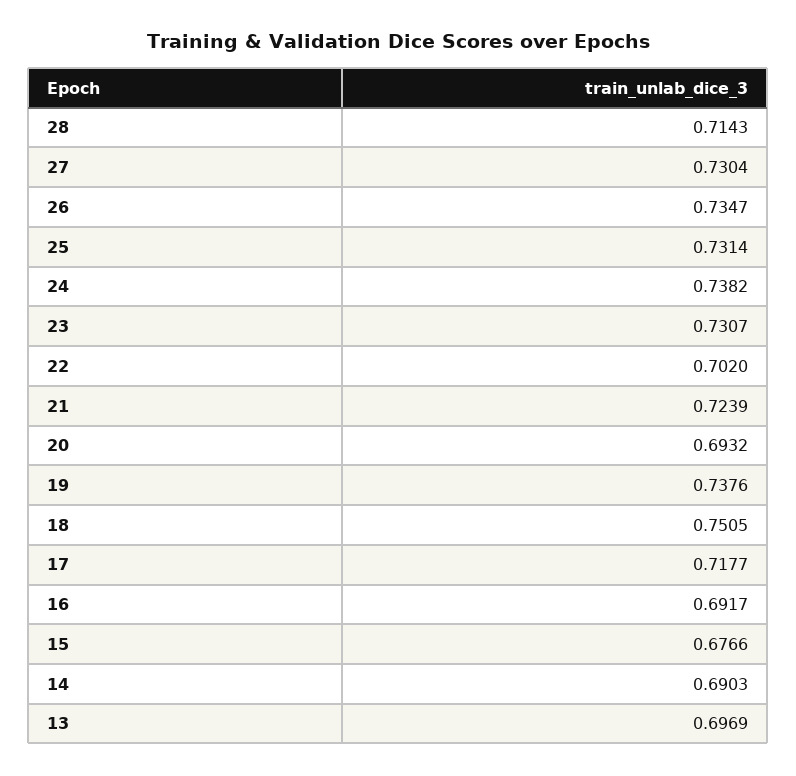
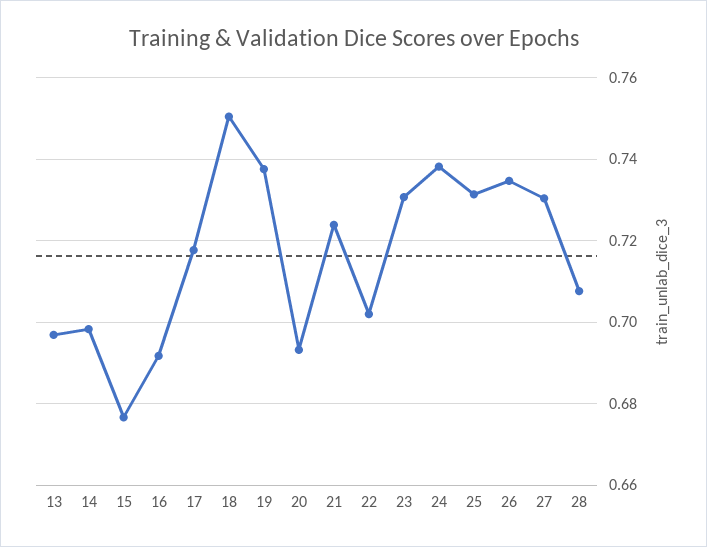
  {
-   "28": 0.7143,
+   "28": 0.708,
    "27": 0.7304,
    "26": 0.7347,
    "25": 0.7314,
    "24": 0.7382,
    "23": 0.7307,
    "22": 0.702,
    "21": 0.7239,
    "20": 0.6932,
    "19": 0.7376,
    "18": 0.7505,
    "17": 0.7177,
    "16": 0.6917,
    "15": 0.6766,
-   "14": 0.6903,
+   "14": 0.698,
    "13": 0.6969
  }

